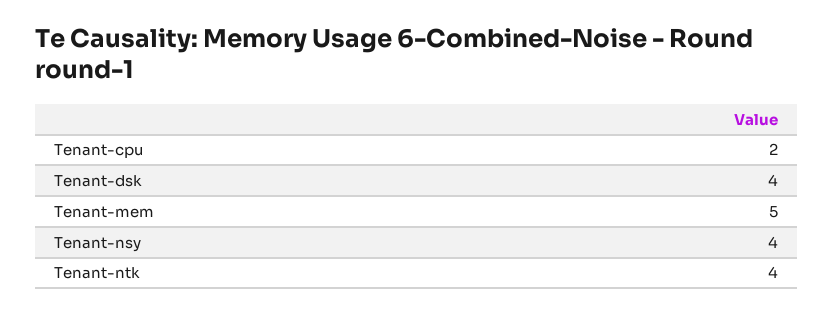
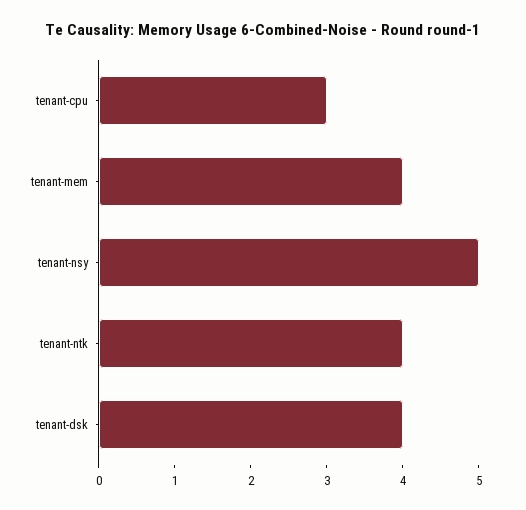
  {
-   "Tenant-cpu": 2,
+   "Tenant-cpu": 3,
    "Tenant-dsk": 4,
-   "Tenant-mem": 5,
+   "Tenant-mem": 4,
-   "Tenant-nsy": 4,
+   "Tenant-nsy": 5,
    "Tenant-ntk": 4
  }

